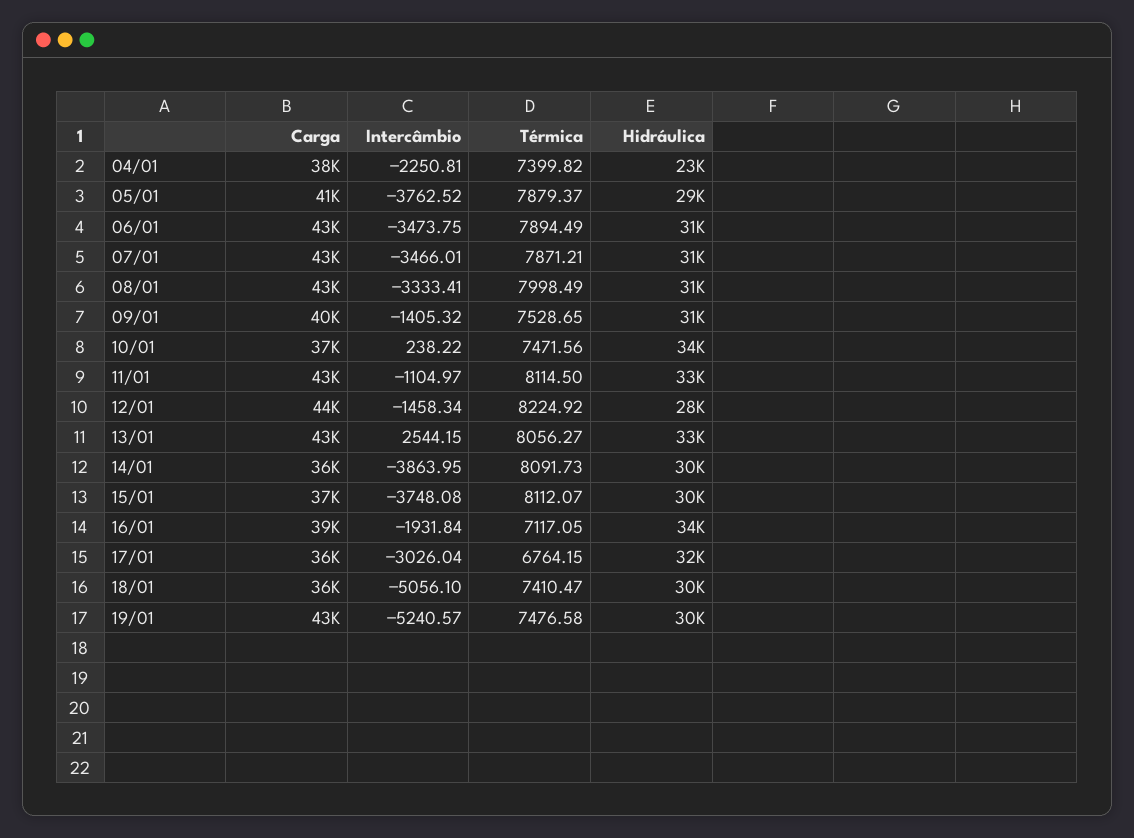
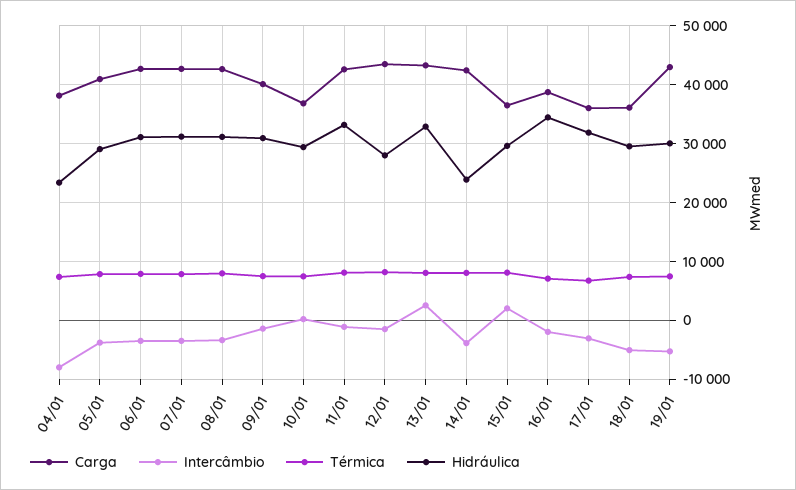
  {
    "Carga": {
      "04/01": 38000,
      "05/01": 41000,
      "06/01": 43000,
      "07/01": 43000,
      "08/01": 43000,
      "09/01": 40000,
      "10/01": 37000,
      "11/01": 43000,
      "12/01": 44000,
      "13/01": 43000,
-     "14/01": 36000,
+     "14/01": 42000,
      "15/01": 37000,
      "16/01": 39000,
      "17/01": 36000,
      "18/01": 36000,
      "19/01": 43000
    },
    "Intercâmbio": {
-     "04/01": -2250.81,
+     "04/01": -8000,
      "05/01": -3762.52,
      "06/01": -3473.75,
      "07/01": -3466.01,
      "08/01": -3333.41,
      "09/01": -1405.32,
      "10/01": 238.22,
      "11/01": -1104.97,
      "12/01": -1458.34,
      "13/01": 2544.15,
      "14/01": -3863.95,
-     "15/01": -3748.08,
+     "15/01": 2000,
      "16/01": -1931.84,
      "17/01": -3026.04,
      "18/01": -5056.1,
      "19/01": -5240.57
    },
    "Térmica": {
      "04/01": 7399.82,
      "05/01": 7879.37,
      "06/01": 7894.49,
      "07/01": 7871.21,
      "08/01": 7998.49,
      "09/01": 7528.65,
      "10/01": 7471.56,
      "11/01": 8114.5,
      "12/01": 8224.92,
      "13/01": 8056.27,
      "14/01": 8091.73,
      "15/01": 8112.07,
      "16/01": 7117.05,
      "17/01": 6764.15,
      "18/01": 7410.47,
      "19/01": 7476.58
    },
    "Hidráulica": {
      "04/01": 23000,
      "05/01": 29000,
      "06/01": 31000,
      "07/01": 31000,
      "08/01": 31000,
      "09/01": 31000,
-     "10/01": 34000,
+     "10/01": 30000,
      "11/01": 33000,
      "12/01": 28000,
      "13/01": 33000,
-     "14/01": 30000,
+     "14/01": 24000,
      "15/01": 30000,
      "16/01": 34000,
      "17/01": 32000,
      "18/01": 30000,
      "19/01": 30000
    }
  }

